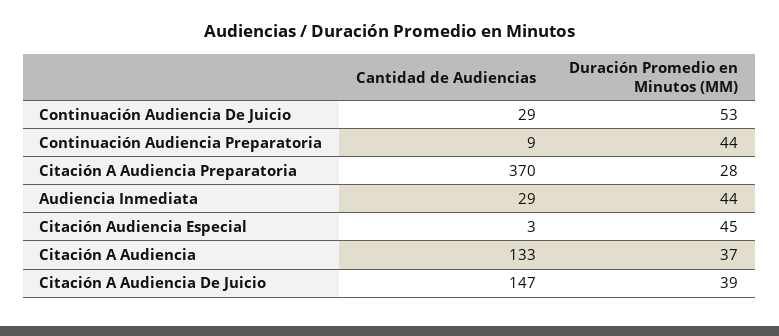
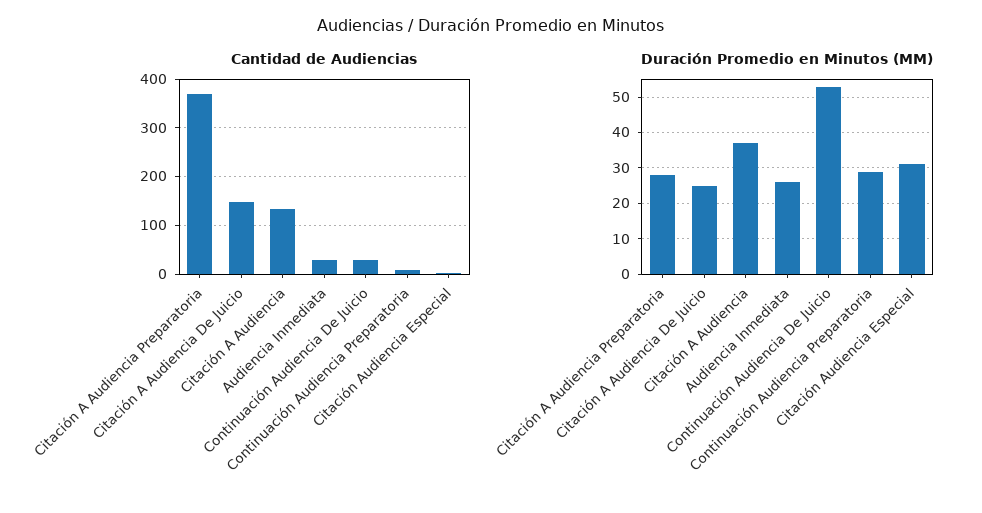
  {
    "Cantidad de Audiencias": {
      "Continuación Audiencia De Juicio": 29,
      "Continuación Audiencia Preparatoria": 9,
      "Citación A Audiencia Preparatoria": 370,
      "Audiencia Inmediata": 29,
      "Citación Audiencia Especial": 3,
      "Citación A Audiencia": 133,
      "Citación A Audiencia De Juicio": 147
    },
    "Duración Promedio en Minutos (MM)": {
      "Continuación Audiencia De Juicio": 53,
-     "Continuación Audiencia Preparatoria": 44,
+     "Continuación Audiencia Preparatoria": 30,
      "Citación A Audiencia Preparatoria": 28,
-     "Audiencia Inmediata": 44,
+     "Audiencia Inmediata": 25,
-     "Citación Audiencia Especial": 45,
+     "Citación Audiencia Especial": 30,
      "Citación A Audiencia": 37,
-     "Citación A Audiencia De Juicio": 39
+     "Citación A Audiencia De Juicio": 25
    }
  }

